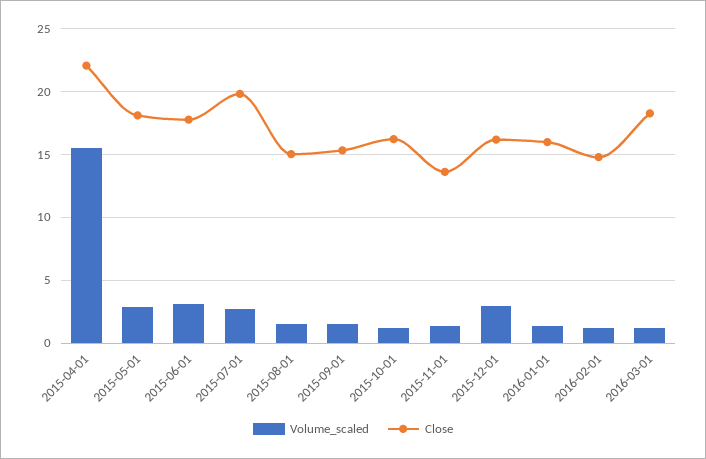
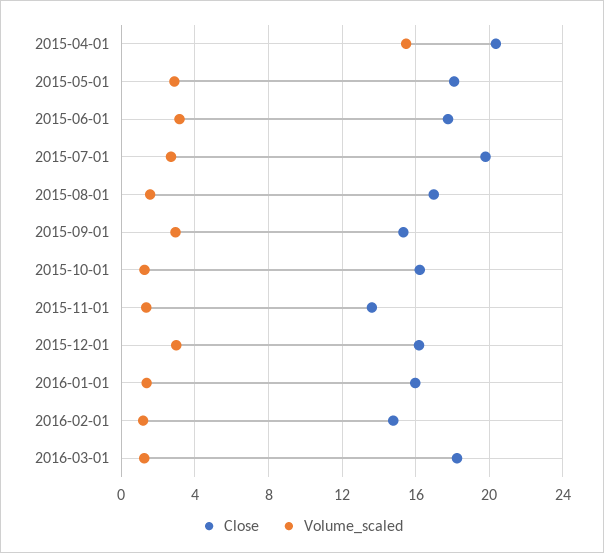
  {
    "Volume_scaled": {
      "2015-04-01": 15.5,
      "2015-05-01": 3,
      "2015-06-01": 3,
      "2015-07-01": 2.5,
      "2015-08-01": 1.5,
-     "2015-09-01": 1.5,
+     "2015-09-01": 3,
      "2015-10-01": 1.5,
      "2015-11-01": 1.5,
      "2015-12-01": 3,
      "2016-01-01": 1.5,
      "2016-02-01": 1,
      "2016-03-01": 1
    },
    "Close": {
-     "2015-04-01": 22,
+     "2015-04-01": 20.5,
      "2015-05-01": 18,
      "2015-06-01": 18,
      "2015-07-01": 20,
-     "2015-08-01": 15,
+     "2015-08-01": 17,
      "2015-09-01": 15.5,
      "2015-10-01": 16,
      "2015-11-01": 13.5,
      "2015-12-01": 16,
      "2016-01-01": 16,
      "2016-02-01": 15,
      "2016-03-01": 18.5
    }
  }

